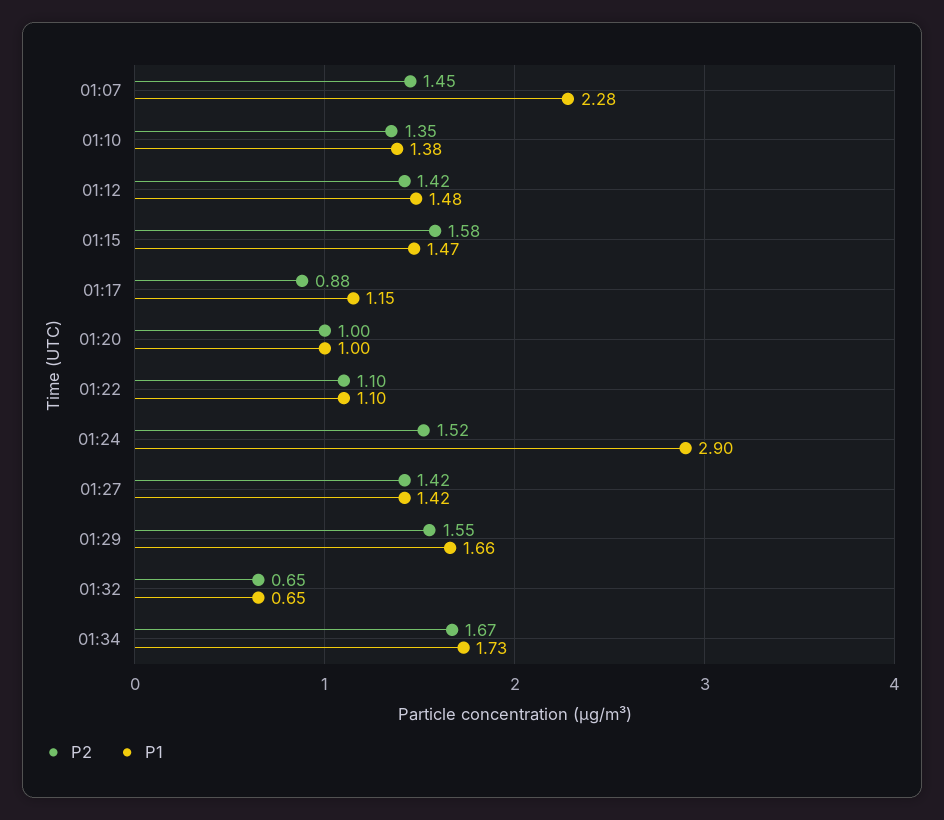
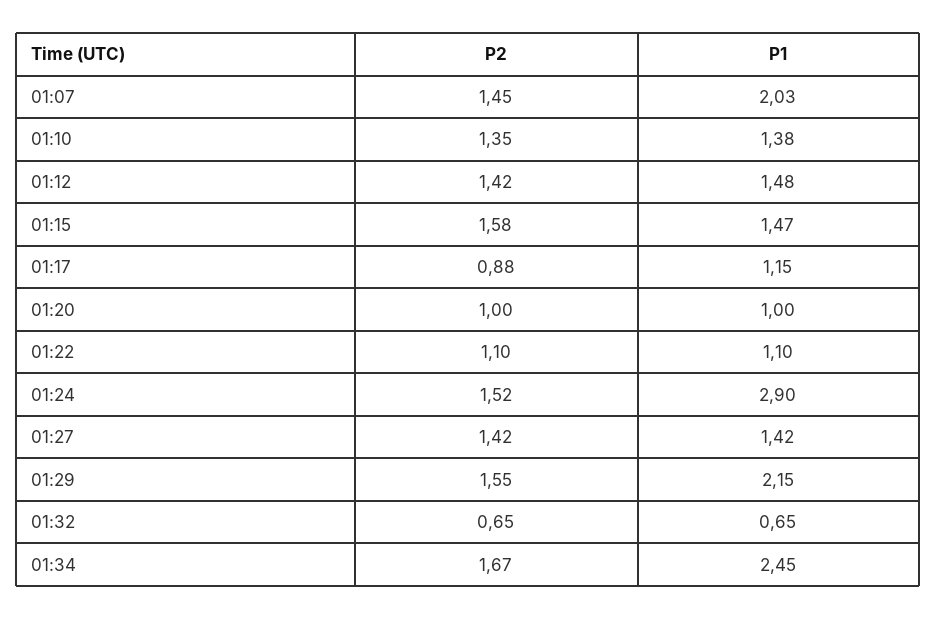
  {
    "P2": {
      "01:07": 1.45,
      "01:10": 1.35,
      "01:12": 1.42,
      "01:15": 1.58,
      "01:17": 0.88,
      "01:20": 1,
      "01:22": 1.1,
      "01:24": 1.52,
      "01:27": 1.42,
      "01:29": 1.55,
      "01:32": 0.65,
      "01:34": 1.67
    },
    "P1": {
-     "01:07": 2.28,
+     "01:07": 2.03,
      "01:10": 1.38,
      "01:12": 1.48,
      "01:15": 1.47,
      "01:17": 1.15,
      "01:20": 1,
      "01:22": 1.1,
      "01:24": 2.9,
      "01:27": 1.42,
-     "01:29": 1.66,
+     "01:29": 2.15,
      "01:32": 0.65,
-     "01:34": 1.73
+     "01:34": 2.45
    }
  }

